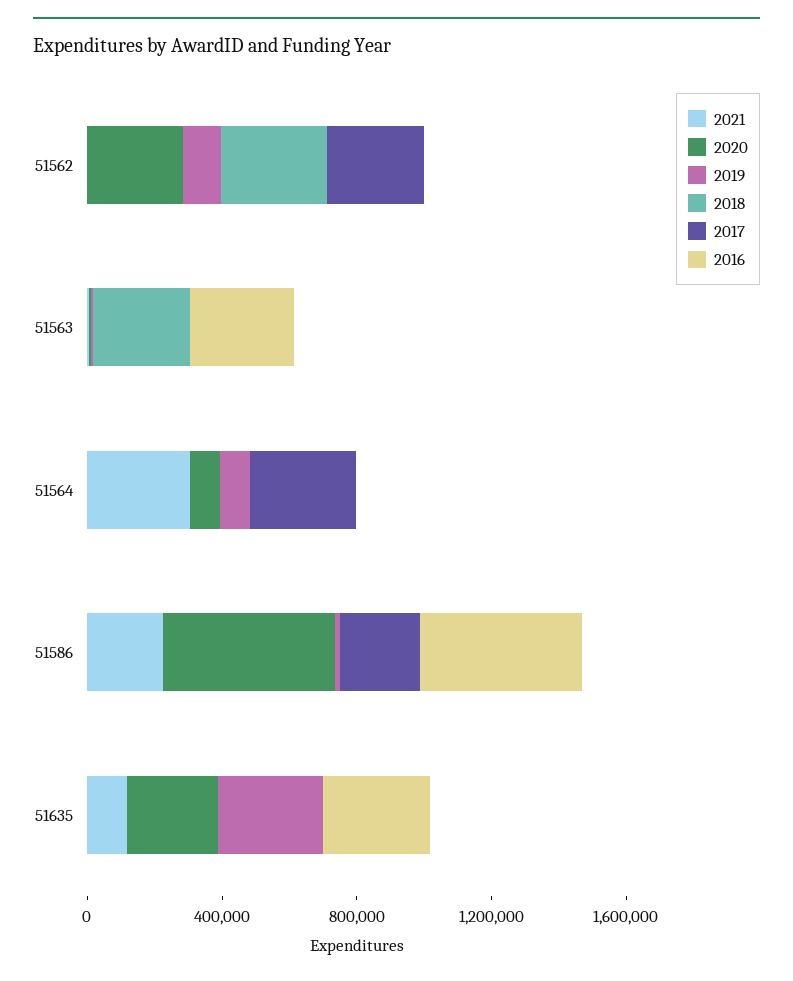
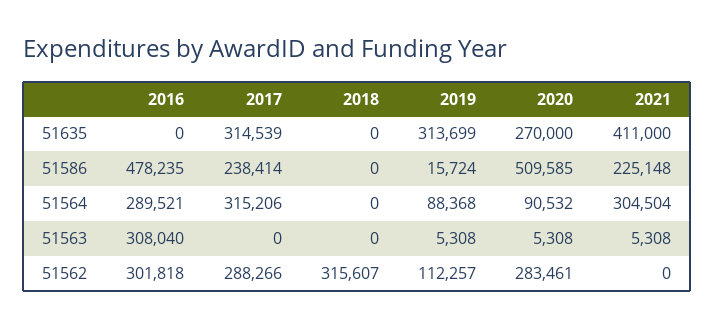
  {
    "2021": {
      "51562": 0,
      "51563": 5308,
      "51564": 304504,
      "51586": 225148,
-     "51635": 100000
+     "51635": 411000
    },
    "2020": {
      "51562": 283461,
      "51563": 5308,
      "51564": 90532,
      "51586": 509585,
      "51635": 270000
    },
    "2019": {
      "51562": 112257,
      "51563": 5308,
      "51564": 88368,
      "51586": 15724,
      "51635": 313699
    },
    "2018": {
      "51562": 315607,
-     "51563": 300000,
+     "51563": 0,
      "51564": 0,
      "51586": 0,
      "51635": 0
    },
    "2017": {
      "51562": 288266,
      "51563": 0,
      "51564": 315206,
      "51586": 238414,
-     "51635": 0
+     "51635": 314539
    },
    "2016": {
-     "51562": 0,
+     "51562": 301818,
      "51563": 308040,
-     "51564": 0,
+     "51564": 289521,
      "51586": 478235,
-     "51635": 300000
+     "51635": 0
    }
  }

